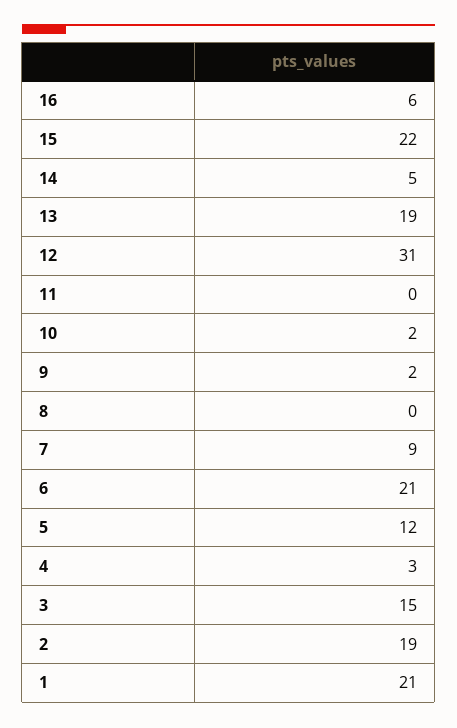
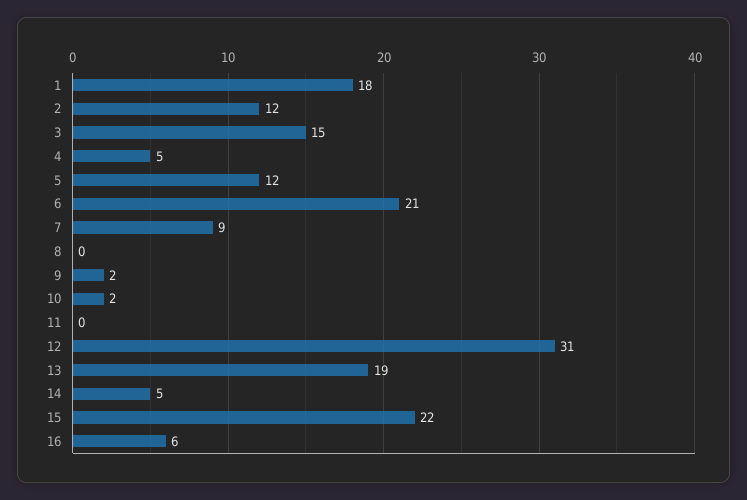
  {
    "16": 6,
    "15": 22,
    "14": 5,
    "13": 19,
    "12": 31,
    "11": 0,
    "10": 2,
    "9": 2,
    "8": 0,
    "7": 9,
    "6": 21,
    "5": 12,
-   "4": 3,
+   "4": 5,
    "3": 15,
-   "2": 19,
+   "2": 12,
-   "1": 21
+   "1": 18
  }

